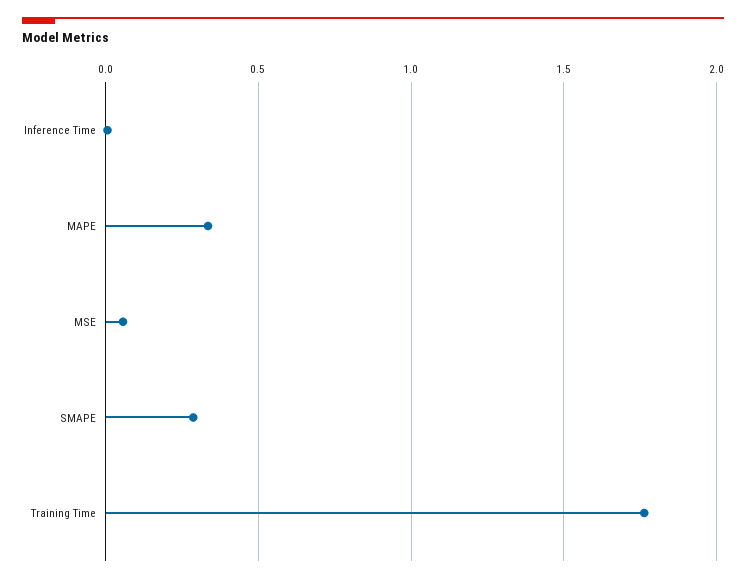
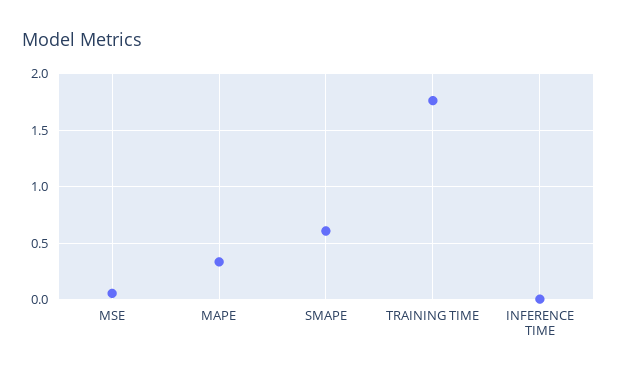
  {
    "Inference Time": 0,
    "MAPE": 0.35,
    "MSE": 0.05,
-   "SMAPE": 0.3,
+   "SMAPE": 0.6,
    "Training Time": 1.75
  }

